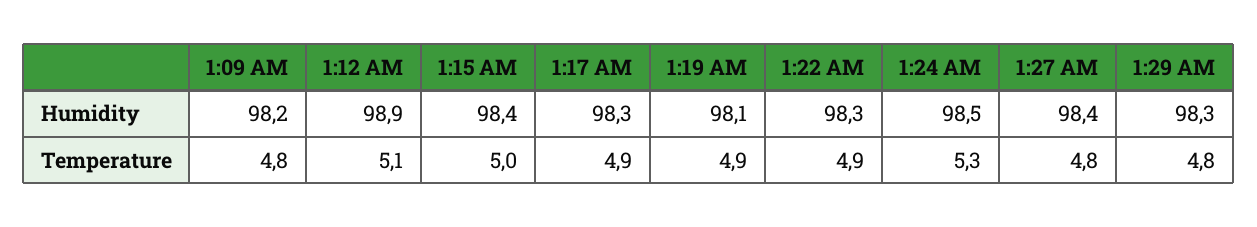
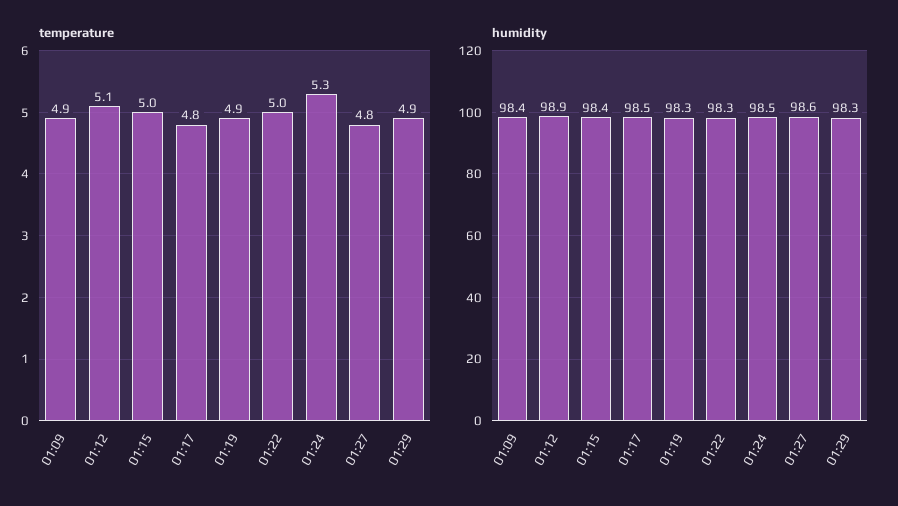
  {
    "Humidity": {
-     "1:09 AM": 98.2,
+     "1:09 AM": 98.4,
      "1:12 AM": 98.9,
      "1:15 AM": 98.4,
-     "1:17 AM": 98.3,
+     "1:17 AM": 98.5,
-     "1:19 AM": 98.1,
+     "1:19 AM": 98.3,
      "1:22 AM": 98.3,
      "1:24 AM": 98.5,
-     "1:27 AM": 98.4,
+     "1:27 AM": 98.6,
      "1:29 AM": 98.3
    },
    "Temperature": {
-     "1:09 AM": 4.8,
+     "1:09 AM": 4.9,
      "1:12 AM": 5.1,
      "1:15 AM": 5,
-     "1:17 AM": 4.9,
+     "1:17 AM": 4.8,
      "1:19 AM": 4.9,
-     "1:22 AM": 4.9,
+     "1:22 AM": 5,
      "1:24 AM": 5.3,
      "1:27 AM": 4.8,
-     "1:29 AM": 4.8
+     "1:29 AM": 4.9
    }
  }

